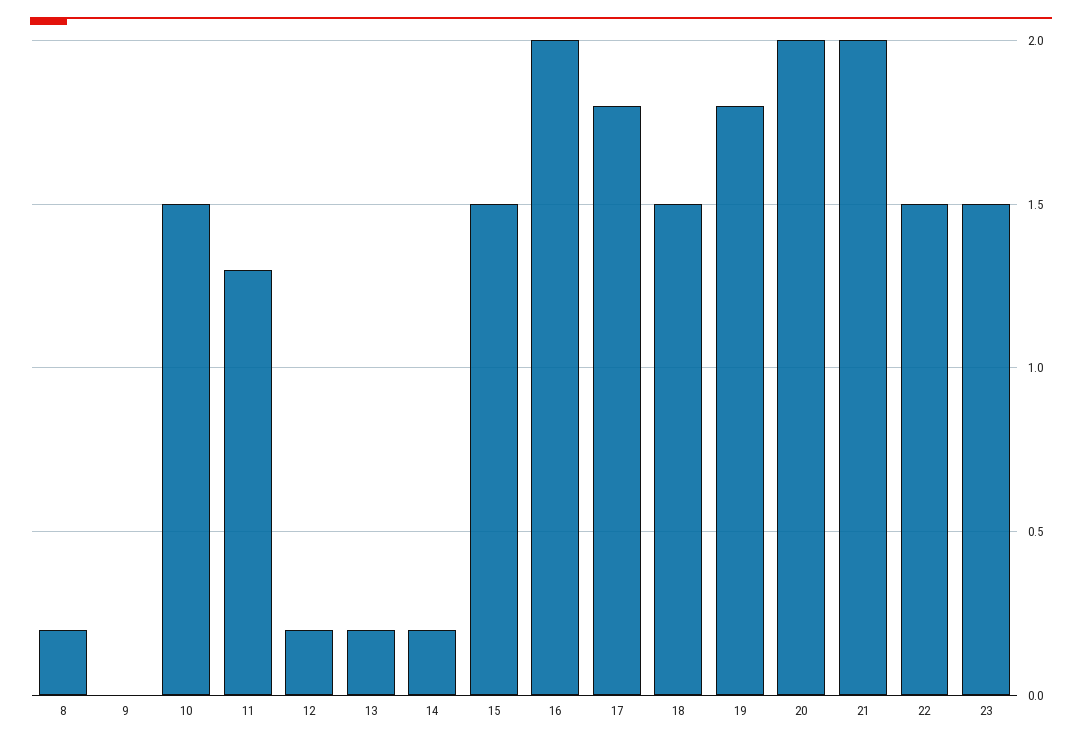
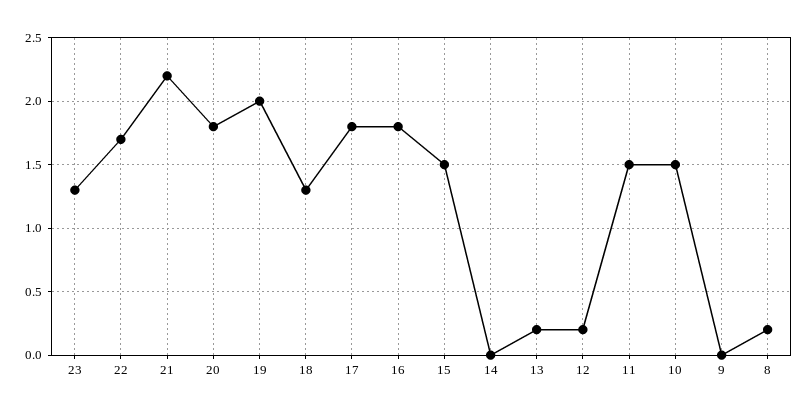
  {
    "8": 0.2,
    "9": 0,
    "10": 1.5,
-   "11": 1.3,
+   "11": 1.5,
    "12": 0.2,
    "13": 0.2,
-   "14": 0.2,
+   "14": 0,
    "15": 1.5,
-   "16": 2,
+   "16": 1.8,
    "17": 1.8,
-   "18": 1.5,
+   "18": 1.3,
-   "19": 1.8,
+   "19": 2,
-   "20": 2,
+   "20": 1.8,
-   "21": 2,
+   "21": 2.2,
-   "22": 1.5,
+   "22": 1.7,
-   "23": 1.5
+   "23": 1.3
  }

